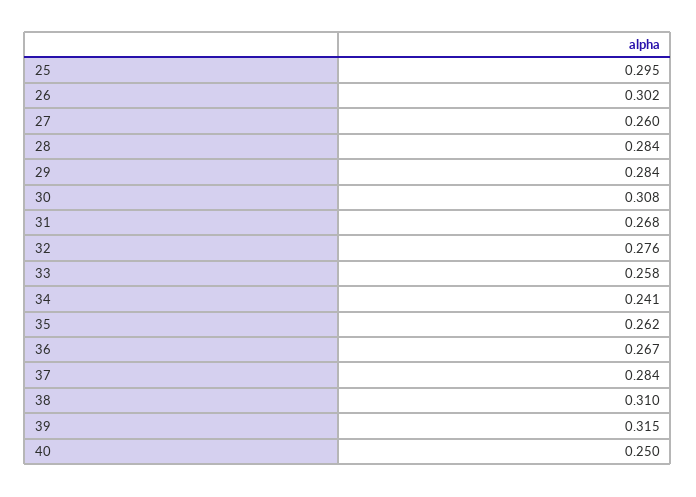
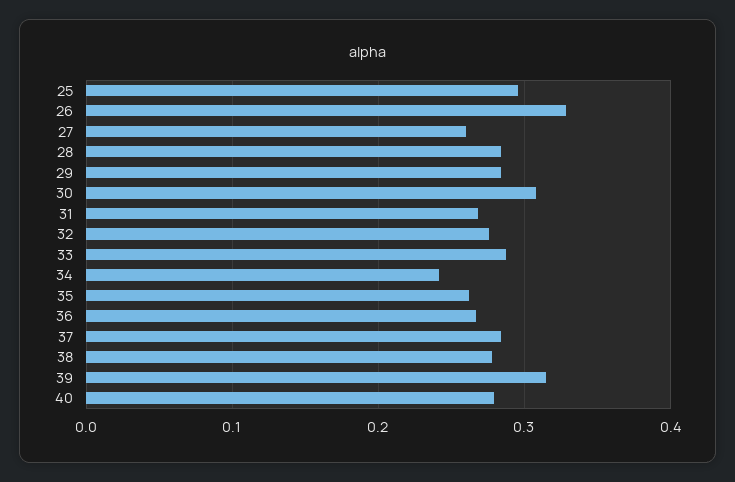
  {
    "25": 0.295,
-   "26": 0.302,
+   "26": 0.33,
    "27": 0.26,
    "28": 0.284,
    "29": 0.284,
    "30": 0.308,
    "31": 0.268,
    "32": 0.276,
-   "33": 0.258,
+   "33": 0.29,
    "34": 0.241,
    "35": 0.262,
    "36": 0.267,
    "37": 0.284,
-   "38": 0.31,
+   "38": 0.28,
    "39": 0.315,
-   "40": 0.25
+   "40": 0.28
  }

